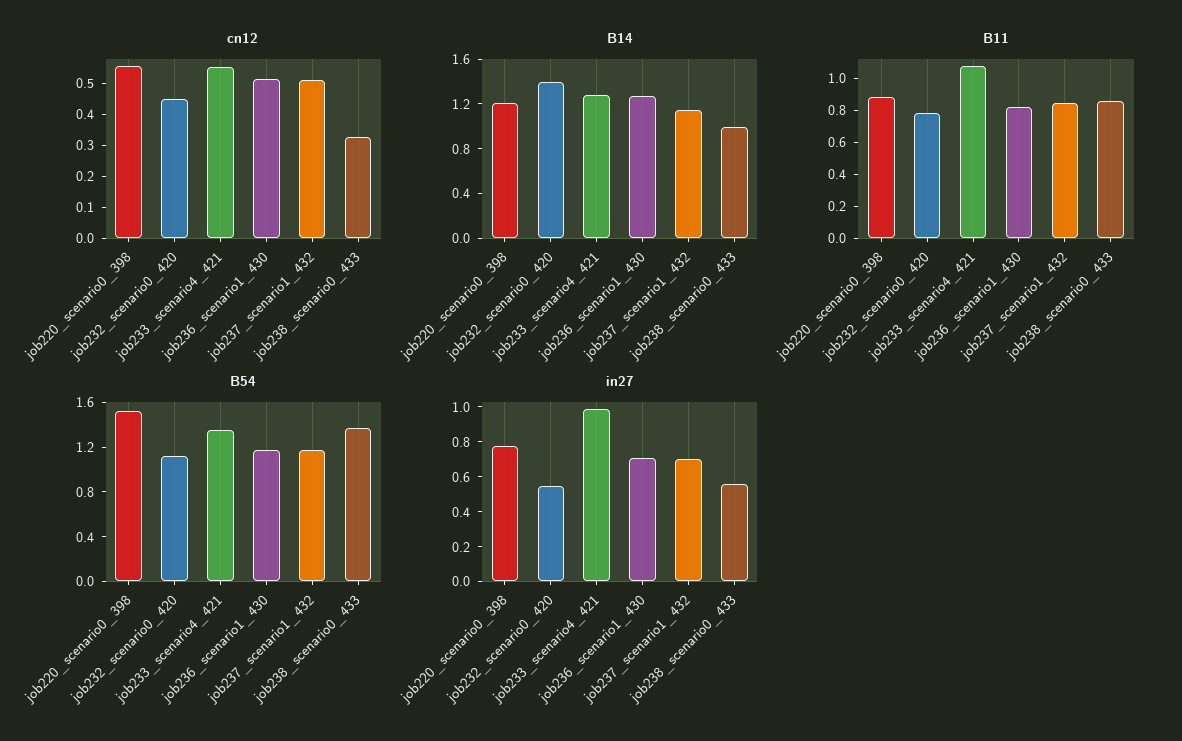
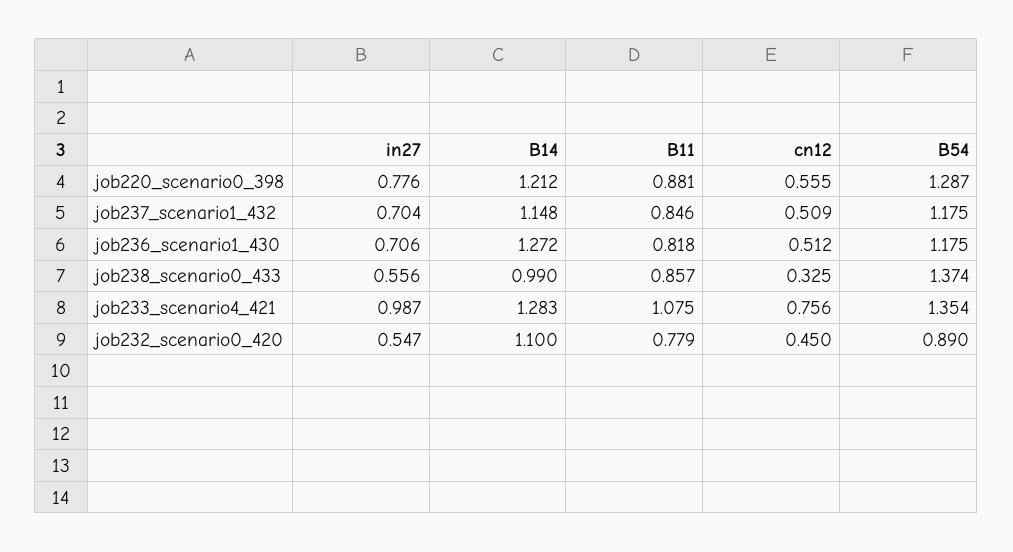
  {
    "cn12": {
      "job220_scenario0_398": 0.555,
      "job232_scenario0_420": 0.45,
-     "job233_scenario4_421": 0.55,
+     "job233_scenario4_421": 0.756,
      "job236_scenario1_430": 0.512,
      "job237_scenario1_432": 0.509,
      "job238_scenario0_433": 0.325
    },
    "B14": {
      "job220_scenario0_398": 1.212,
-     "job232_scenario0_420": 1.4,
+     "job232_scenario0_420": 1.1,
      "job233_scenario4_421": 1.283,
      "job236_scenario1_430": 1.272,
      "job237_scenario1_432": 1.148,
      "job238_scenario0_433": 0.99
    },
    "B11": {
      "job220_scenario0_398": 0.881,
      "job232_scenario0_420": 0.779,
      "job233_scenario4_421": 1.075,
      "job236_scenario1_430": 0.818,
      "job237_scenario1_432": 0.846,
      "job238_scenario0_433": 0.857
    },
    "B54": {
-     "job220_scenario0_398": 1.5,
+     "job220_scenario0_398": 1.287,
-     "job232_scenario0_420": 1.1,
+     "job232_scenario0_420": 0.89,
      "job233_scenario4_421": 1.354,
      "job236_scenario1_430": 1.175,
      "job237_scenario1_432": 1.175,
      "job238_scenario0_433": 1.374
    },
    "in27": {
      "job220_scenario0_398": 0.776,
      "job232_scenario0_420": 0.547,
      "job233_scenario4_421": 0.987,
      "job236_scenario1_430": 0.706,
      "job237_scenario1_432": 0.704,
      "job238_scenario0_433": 0.556
    }
  }

